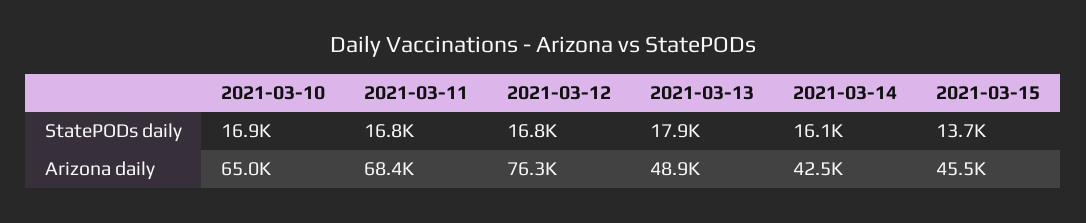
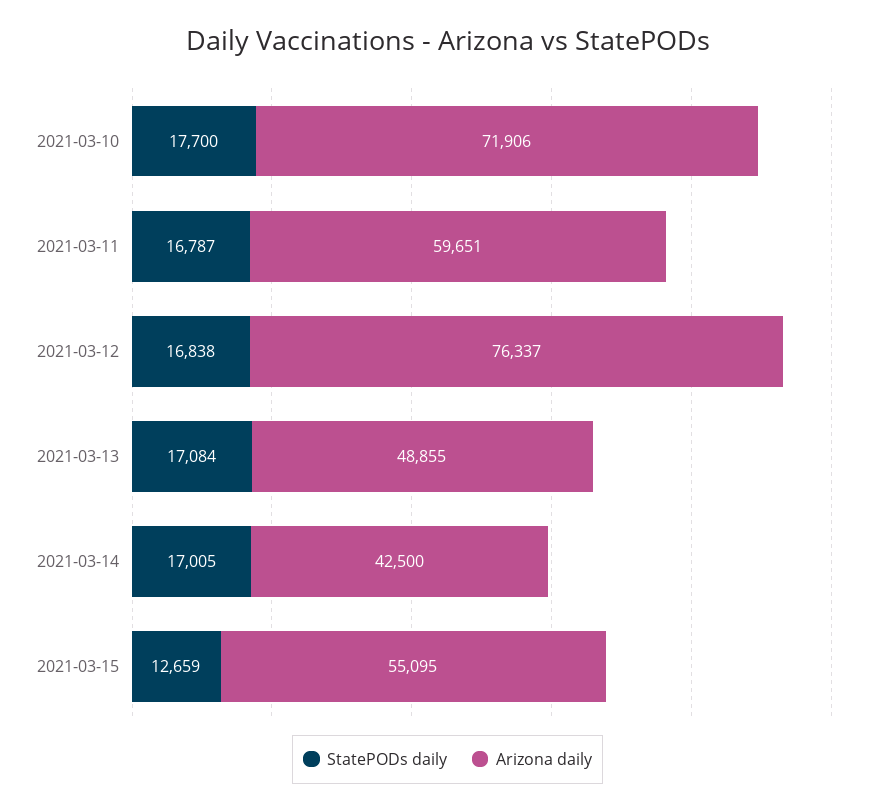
  {
    "StatePODs daily": {
-     "2021-03-10": 16900,
+     "2021-03-10": 17700,
      "2021-03-11": 16787,
      "2021-03-12": 16838,
-     "2021-03-13": 17900,
+     "2021-03-13": 17084,
-     "2021-03-14": 16100,
+     "2021-03-14": 17005,
-     "2021-03-15": 13700
+     "2021-03-15": 12659
    },
    "Arizona daily": {
-     "2021-03-10": 65000,
+     "2021-03-10": 71906,
-     "2021-03-11": 68400,
+     "2021-03-11": 59651,
      "2021-03-12": 76337,
      "2021-03-13": 48855,
      "2021-03-14": 42500,
-     "2021-03-15": 45500
+     "2021-03-15": 55095
    }
  }

